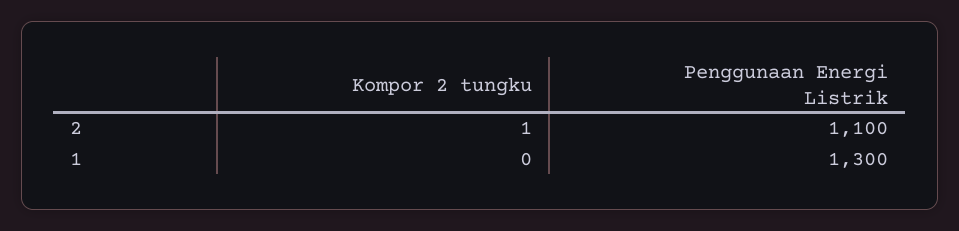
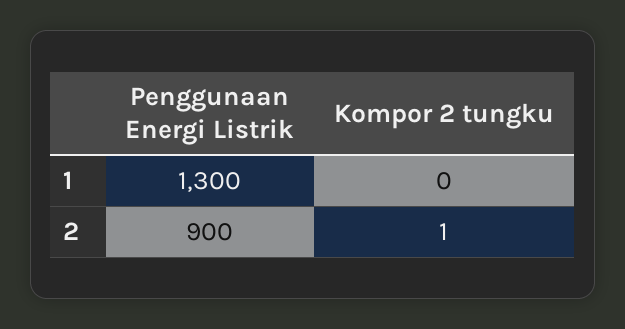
  {
    "Kompor 2 tungku": {
      "2": 1,
      "1": 0
    },
    "Penggunaan Energi Listrik": {
-     "2": 1100,
+     "2": 900,
      "1": 1300
    }
  }

